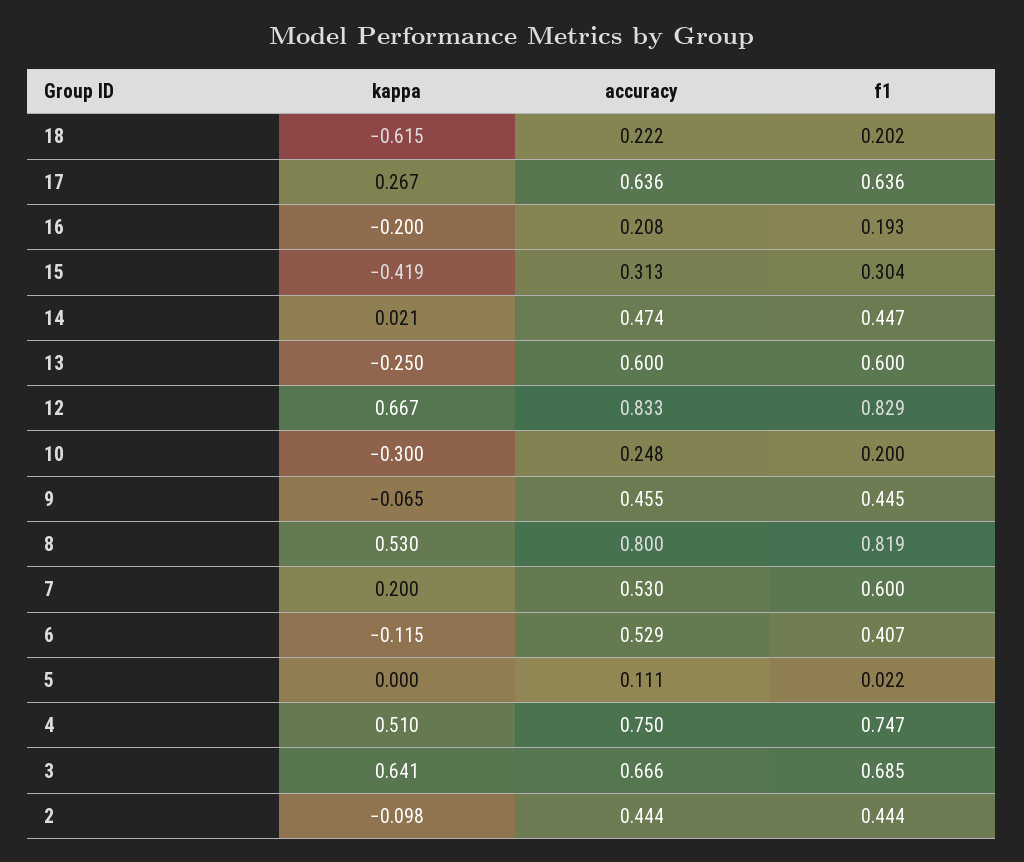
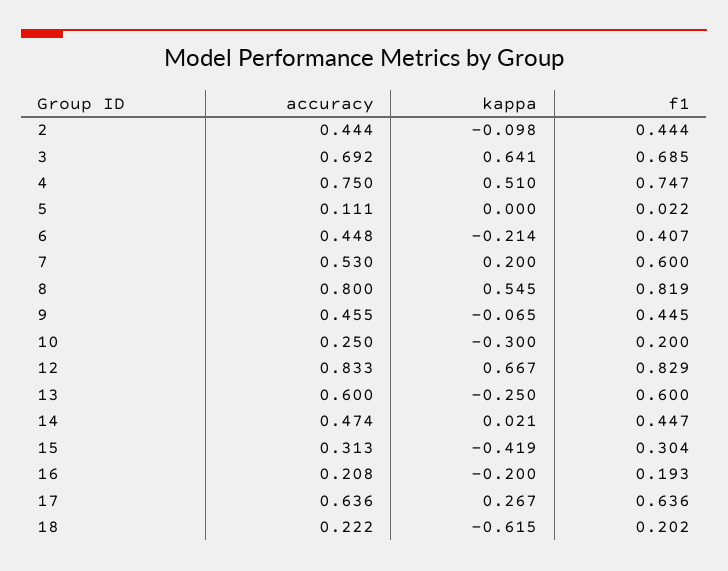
  {
    "kappa": {
      "18": -0.615,
      "17": 0.267,
      "16": -0.2,
      "15": -0.419,
      "14": 0.021,
      "13": -0.25,
      "12": 0.667,
      "10": -0.3,
      "9": -0.065,
-     "8": 0.53,
+     "8": 0.545,
      "7": 0.2,
-     "6": -0.115,
+     "6": -0.214,
      "5": 0,
      "4": 0.51,
      "3": 0.641,
      "2": -0.098
    },
    "accuracy": {
      "18": 0.222,
      "17": 0.636,
      "16": 0.208,
      "15": 0.313,
      "14": 0.474,
      "13": 0.6,
      "12": 0.833,
-     "10": 0.248,
+     "10": 0.25,
      "9": 0.455,
      "8": 0.8,
      "7": 0.53,
-     "6": 0.529,
+     "6": 0.448,
      "5": 0.111,
      "4": 0.75,
-     "3": 0.666,
+     "3": 0.692,
      "2": 0.444
    },
    "f1": {
      "18": 0.202,
      "17": 0.636,
      "16": 0.193,
      "15": 0.304,
      "14": 0.447,
      "13": 0.6,
      "12": 0.829,
      "10": 0.2,
      "9": 0.445,
      "8": 0.819,
      "7": 0.6,
      "6": 0.407,
      "5": 0.022,
      "4": 0.747,
      "3": 0.685,
      "2": 0.444
    }
  }

